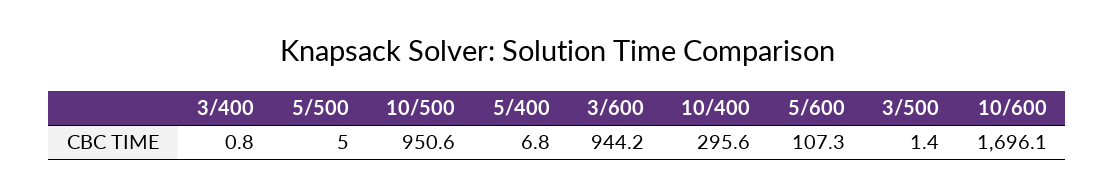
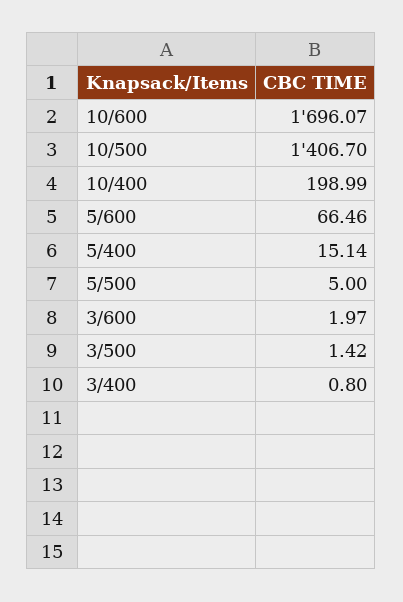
  {
    "3/400": 0.8,
    "5/500": 5,
-   "10/500": 950.6,
+   "10/500": 1406.7,
-   "5/400": 6.8,
+   "5/400": 15.14,
-   "3/600": 944.2,
+   "3/600": 1.97,
-   "10/400": 295.6,
+   "10/400": 198.99,
-   "5/600": 107.3,
+   "5/600": 66.46,
    "3/500": 1.42,
    "10/600": 1696.07
  }

